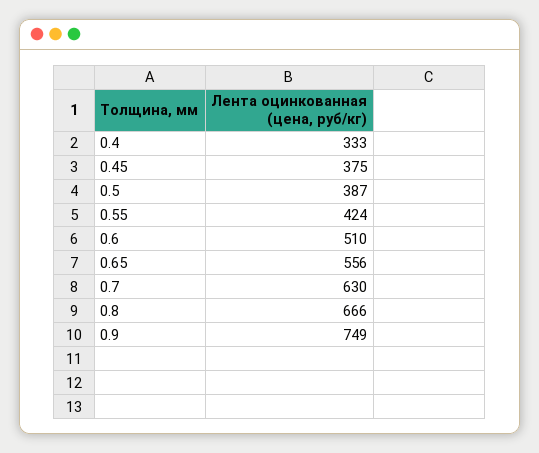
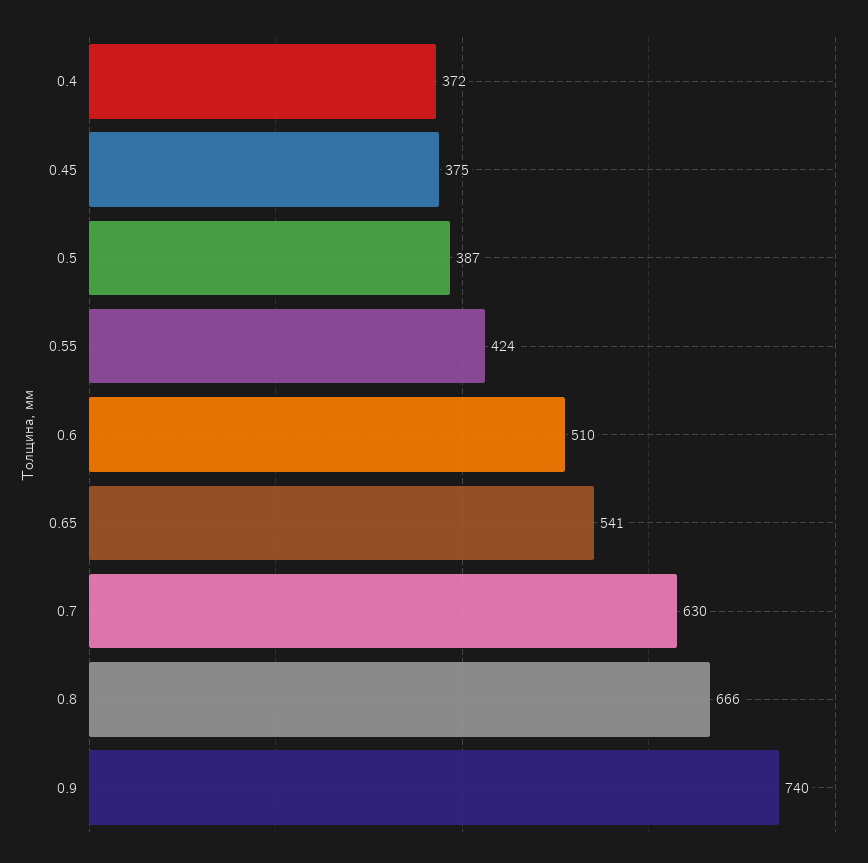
  {
-   "0.4": 333,
+   "0.4": 372,
    "0.45": 375,
    "0.5": 387,
    "0.55": 424,
    "0.6": 510,
-   "0.65": 556,
+   "0.65": 541,
    "0.7": 630,
    "0.8": 666,
-   "0.9": 749
+   "0.9": 740
  }

